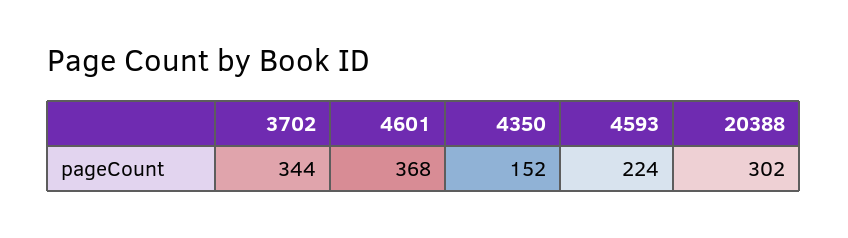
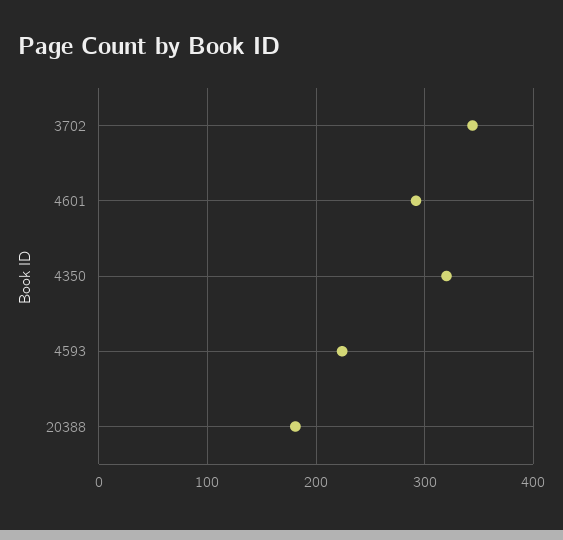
  {
    "3702": 344,
-   "4601": 368,
+   "4601": 290,
-   "4350": 152,
+   "4350": 320,
    "4593": 224,
-   "20388": 302
+   "20388": 180
  }

